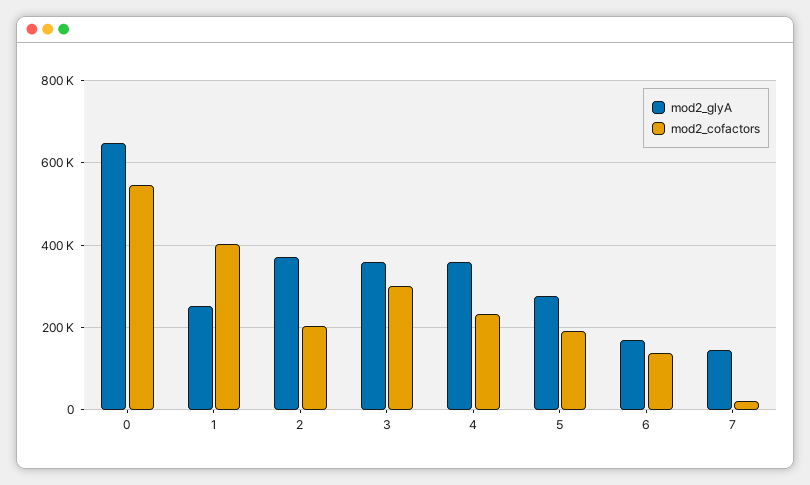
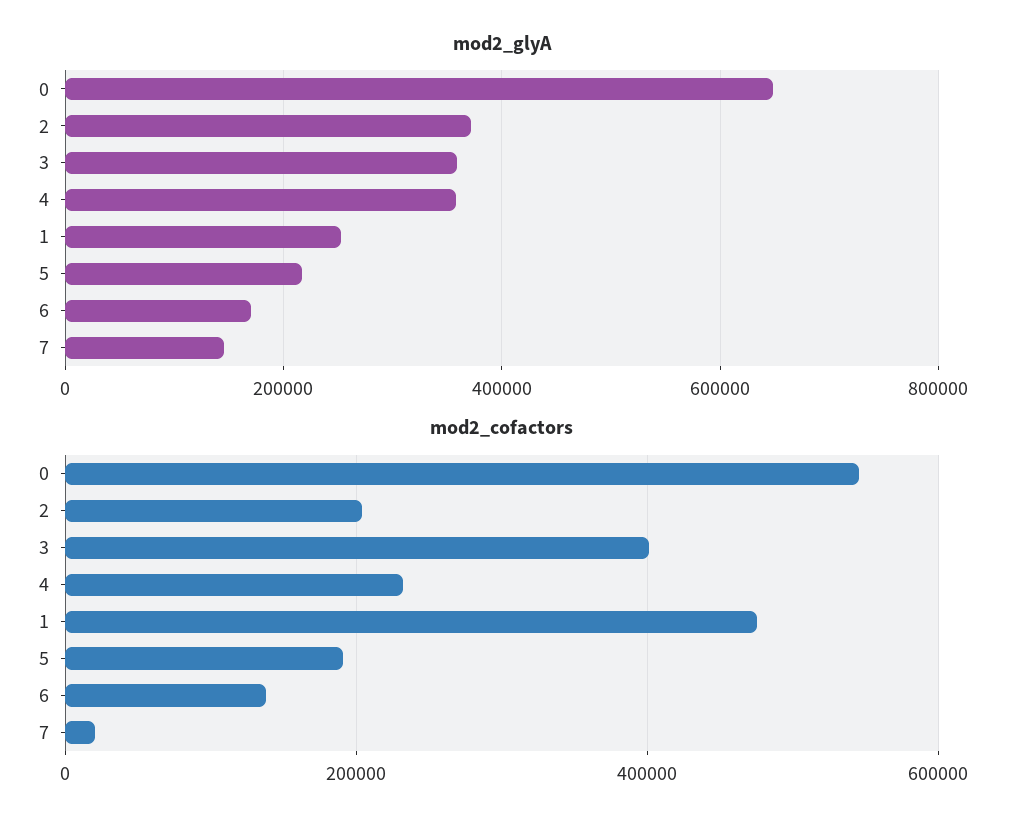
  {
    "mod2_glyA": {
      "0": 640000,
      "1": 260000,
      "2": 380000,
      "3": 360000,
      "4": 360000,
-     "5": 280000,
+     "5": 220000,
      "6": 180000,
      "7": 140000
    },
    "mod2_cofactors": {
      "0": 540000,
-     "1": 400000,
+     "1": 480000,
      "2": 200000,
-     "3": 300000,
+     "3": 400000,
      "4": 240000,
      "5": 200000,
      "6": 140000,
      "7": 20000
    }
  }

